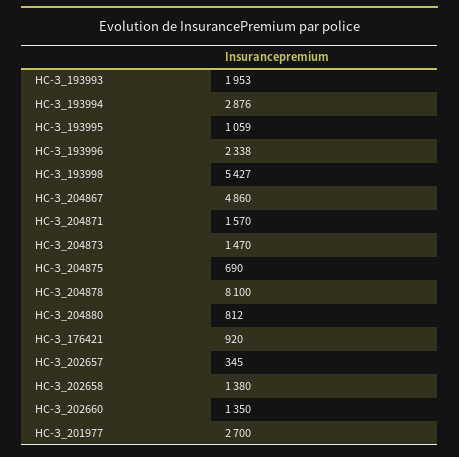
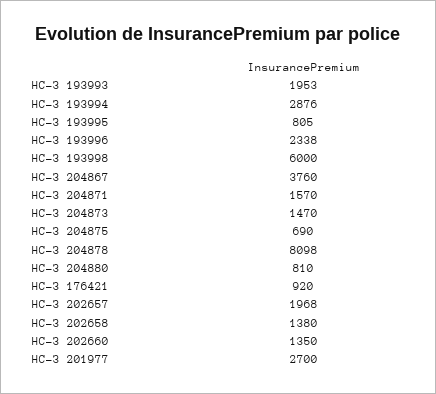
  {
    "НС-З_193993": 1953,
    "НС-З_193994": 2876,
-   "НС-З_193995": 1059,
+   "НС-З_193995": 805,
    "НС-З_193996": 2338,
-   "НС-З_193998": 5427,
+   "НС-З_193998": 6000,
-   "НС-З_204867": 4860,
+   "НС-З_204867": 3760,
    "НС-З_204871": 1570,
    "НС-З_204873": 1470,
    "НС-З_204875": 690,
-   "НС-З_204878": 8100,
+   "НС-З_204878": 8098,
-   "НС-З_204880": 812,
+   "НС-З_204880": 810,
    "НС-З_176421": 920,
-   "НС-З_202657": 345,
+   "НС-З_202657": 1968,
    "НС-З_202658": 1380,
    "НС-З_202660": 1350,
    "НС-З_201977": 2700
  }

